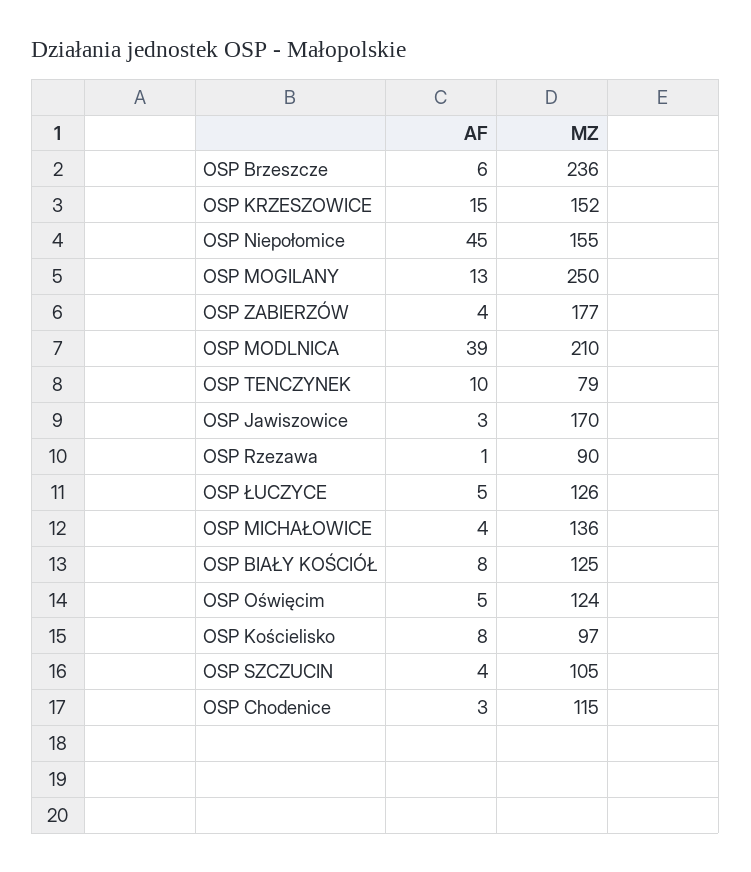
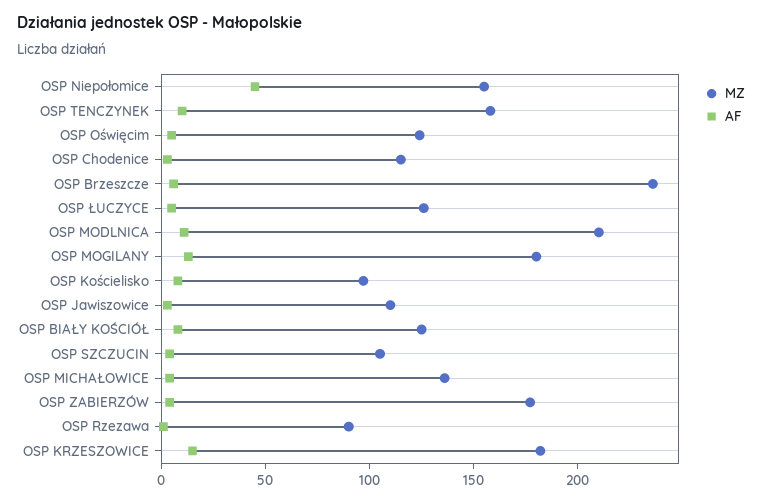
  {
    "AF": {
      "OSP Brzeszcze": 6,
      "OSP KRZESZOWICE": 15,
      "OSP Niepołomice": 45,
      "OSP MOGILANY": 13,
      "OSP ZABIERZÓW": 4,
-     "OSP MODLNICA": 39,
+     "OSP MODLNICA": 10,
      "OSP TENCZYNEK": 10,
      "OSP Jawiszowice": 3,
      "OSP Rzezawa": 1,
      "OSP ŁUCZYCE": 5,
      "OSP MICHAŁOWICE": 4,
      "OSP BIAŁY KOŚCIÓŁ": 8,
      "OSP Oświęcim": 5,
      "OSP Kościelisko": 8,
      "OSP SZCZUCIN": 4,
      "OSP Chodenice": 3
    },
    "MZ": {
      "OSP Brzeszcze": 236,
-     "OSP KRZESZOWICE": 152,
+     "OSP KRZESZOWICE": 180,
      "OSP Niepołomice": 155,
-     "OSP MOGILANY": 250,
+     "OSP MOGILANY": 180,
      "OSP ZABIERZÓW": 177,
      "OSP MODLNICA": 210,
-     "OSP TENCZYNEK": 79,
+     "OSP TENCZYNEK": 160,
-     "OSP Jawiszowice": 170,
+     "OSP Jawiszowice": 110,
      "OSP Rzezawa": 90,
      "OSP ŁUCZYCE": 126,
      "OSP MICHAŁOWICE": 136,
      "OSP BIAŁY KOŚCIÓŁ": 125,
      "OSP Oświęcim": 124,
      "OSP Kościelisko": 97,
      "OSP SZCZUCIN": 105,
      "OSP Chodenice": 115
    }
  }

